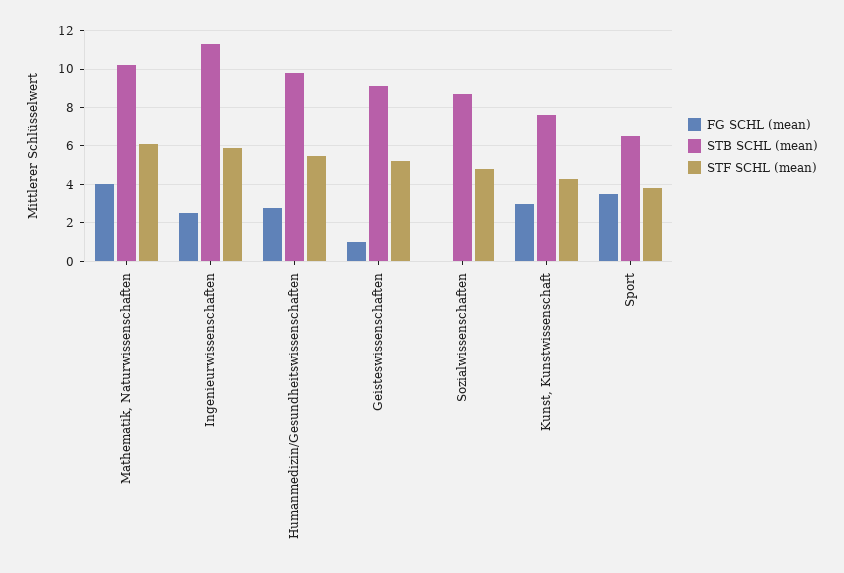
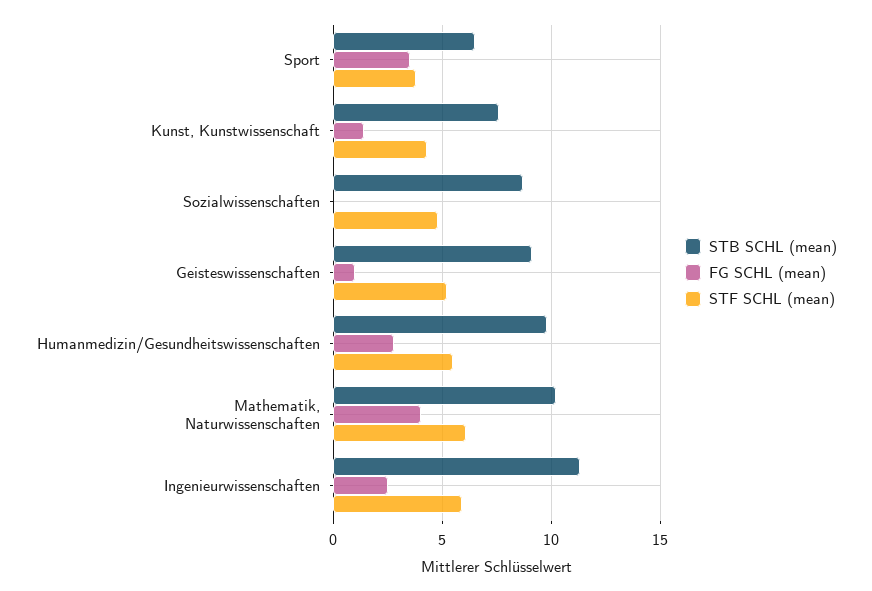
  {
    "FG SCHL (mean)": {
      "Mathematik, Naturwissenschaften": 4,
      "Ingenieurwissenschaften": 2.5,
      "Humanmedizin/Gesundheitswissenschaften": 3,
      "Geisteswissenschaften": 1,
      "Sozialwissenschaften": 0,
-     "Kunst, Kunstwissenschaft": 3,
+     "Kunst, Kunstwissenschaft": 1.5,
      "Sport": 3.5
    },
    "STB SCHL (mean)": {
      "Mathematik, Naturwissenschaften": 10,
      "Ingenieurwissenschaften": 11.5,
      "Humanmedizin/Gesundheitswissenschaften": 10,
      "Geisteswissenschaften": 9,
      "Sozialwissenschaften": 8.5,
      "Kunst, Kunstwissenschaft": 7.5,
      "Sport": 6.5
    },
    "STF SCHL (mean)": {
      "Mathematik, Naturwissenschaften": 6,
      "Ingenieurwissenschaften": 6,
      "Humanmedizin/Gesundheitswissenschaften": 5.5,
      "Geisteswissenschaften": 5,
      "Sozialwissenschaften": 5,
      "Kunst, Kunstwissenschaft": 4.5,
      "Sport": 4
    }
  }

